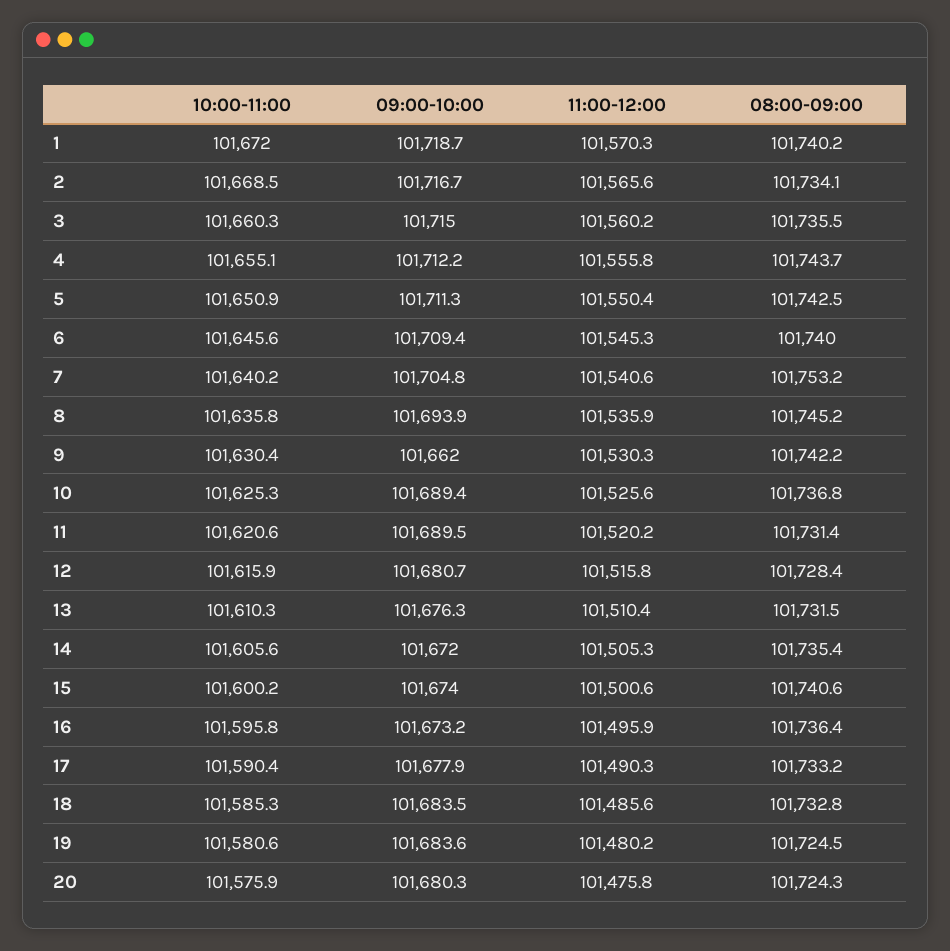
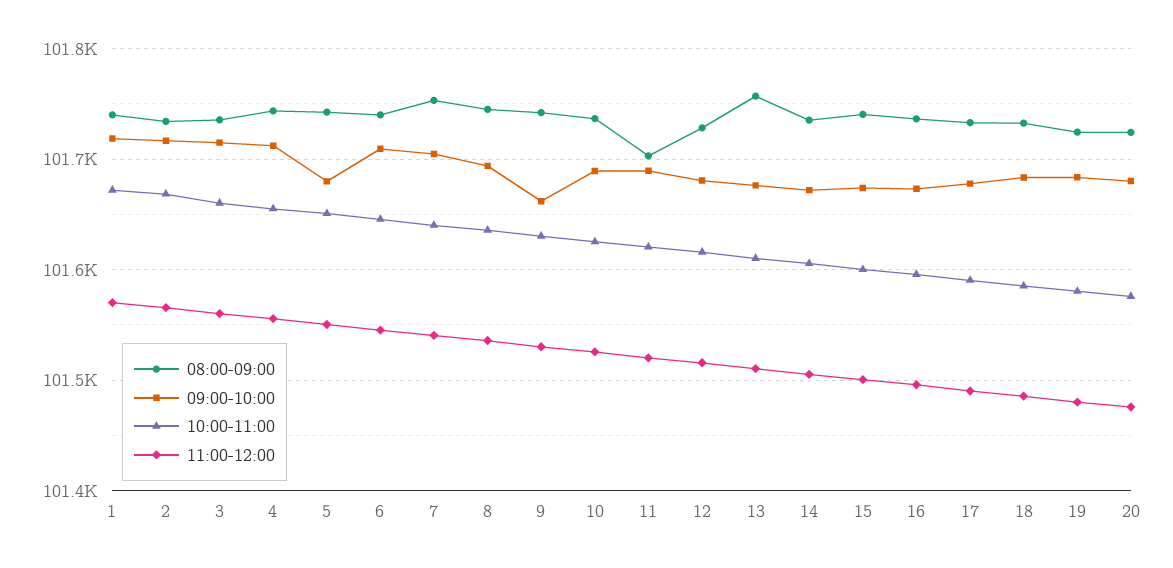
  {
    "10:00-11:00": {
      "1": 101672,
      "2": 101668.5,
      "3": 101660.3,
      "4": 101655.1,
      "5": 101650.9,
      "6": 101645.6,
      "7": 101640.2,
      "8": 101635.8,
      "9": 101630.4,
      "10": 101625.3,
      "11": 101620.6,
      "12": 101615.9,
      "13": 101610.3,
      "14": 101605.6,
      "15": 101600.2,
      "16": 101595.8,
      "17": 101590.4,
      "18": 101585.3,
      "19": 101580.6,
      "20": 101575.9
    },
    "09:00-10:00": {
      "1": 101718.7,
      "2": 101716.7,
      "3": 101715,
      "4": 101712.2,
-     "5": 101711.3,
+     "5": 101680,
      "6": 101709.4,
      "7": 101704.8,
      "8": 101693.9,
      "9": 101662,
      "10": 101689.4,
      "11": 101689.5,
      "12": 101680.7,
      "13": 101676.3,
      "14": 101672,
      "15": 101674,
      "16": 101673.2,
      "17": 101677.9,
      "18": 101683.5,
      "19": 101683.6,
      "20": 101680.3
    },
    "11:00-12:00": {
      "1": 101570.3,
      "2": 101565.6,
      "3": 101560.2,
      "4": 101555.8,
      "5": 101550.4,
      "6": 101545.3,
      "7": 101540.6,
      "8": 101535.9,
      "9": 101530.3,
      "10": 101525.6,
      "11": 101520.2,
      "12": 101515.8,
      "13": 101510.4,
      "14": 101505.3,
      "15": 101500.6,
      "16": 101495.9,
      "17": 101490.3,
      "18": 101485.6,
      "19": 101480.2,
      "20": 101475.8
    },
    "08:00-09:00": {
      "1": 101740.2,
      "2": 101734.1,
      "3": 101735.5,
      "4": 101743.7,
      "5": 101742.5,
      "6": 101740,
      "7": 101753.2,
      "8": 101745.2,
      "9": 101742.2,
      "10": 101736.8,
-     "11": 101731.4,
+     "11": 101700,
      "12": 101728.4,
-     "13": 101731.5,
+     "13": 101760,
      "14": 101735.4,
      "15": 101740.6,
      "16": 101736.4,
      "17": 101733.2,
      "18": 101732.8,
      "19": 101724.5,
      "20": 101724.3
    }
  }

